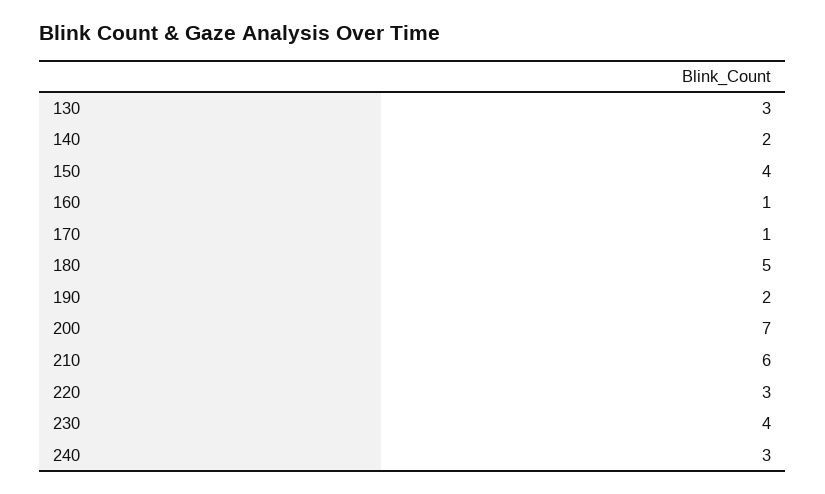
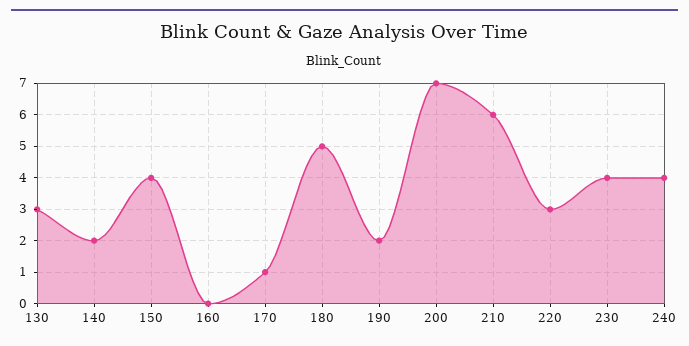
  {
    "130": 3,
    "140": 2,
    "150": 4,
-   "160": 1,
+   "160": 0,
    "170": 1,
    "180": 5,
    "190": 2,
    "200": 7,
    "210": 6,
    "220": 3,
    "230": 4,
-   "240": 3
+   "240": 4
  }

